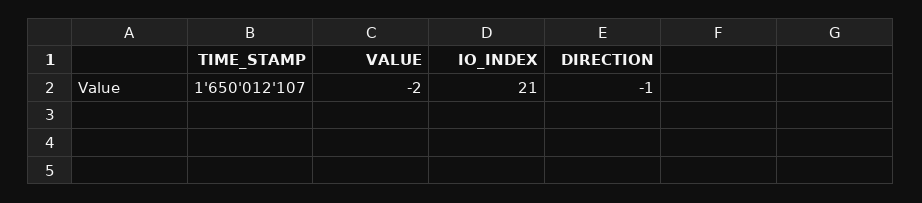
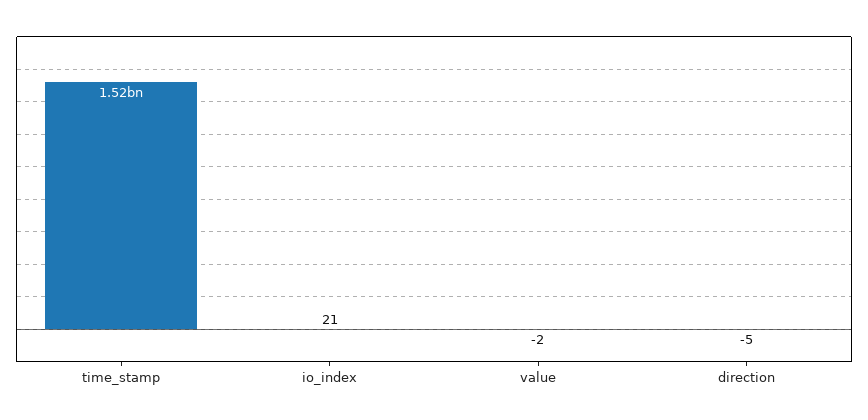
  {
-   "TIME_STAMP": 1650012107,
+   "TIME_STAMP": 1520000000,
    "VALUE": -2,
    "IO_INDEX": 21,
-   "DIRECTION": -1
+   "DIRECTION": -5
  }

